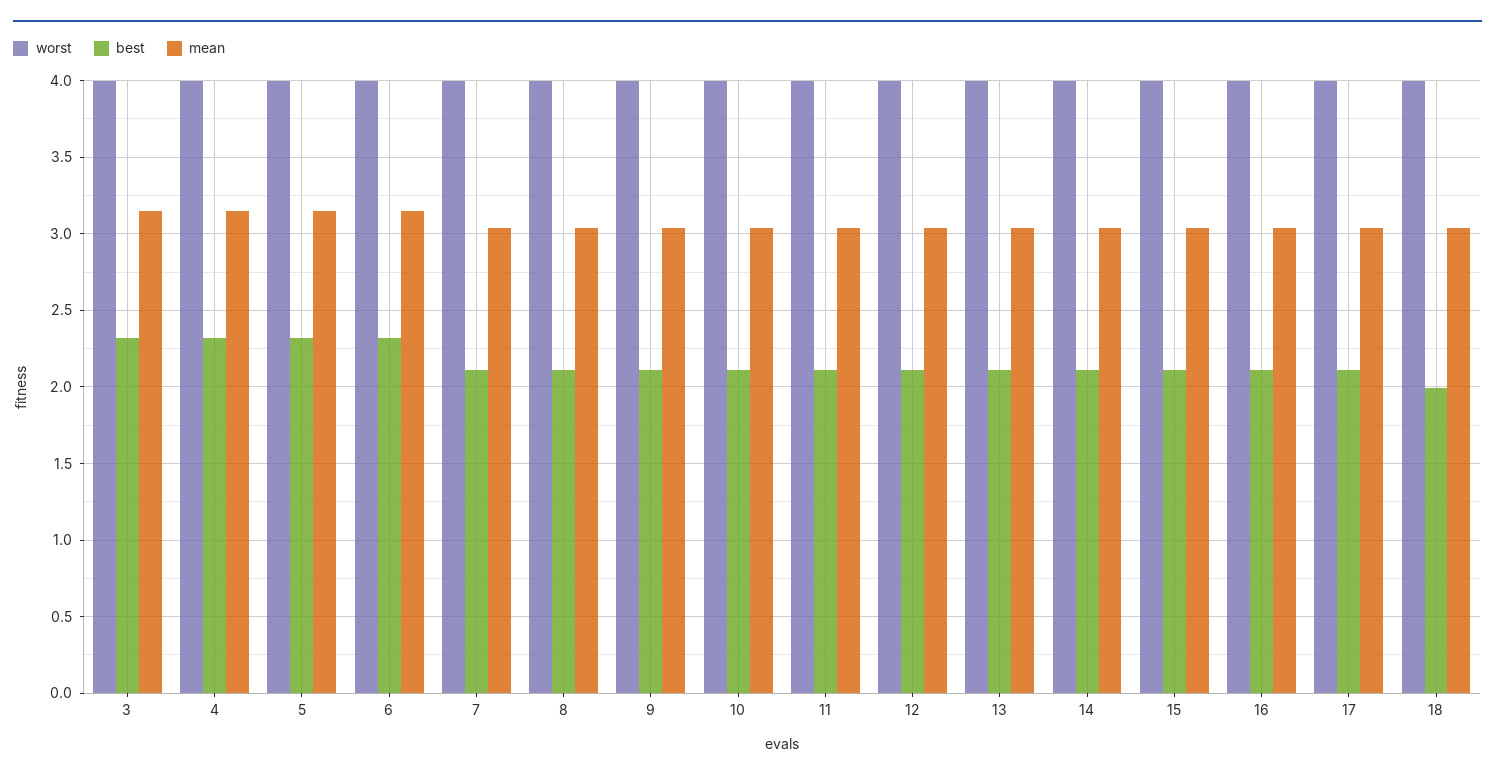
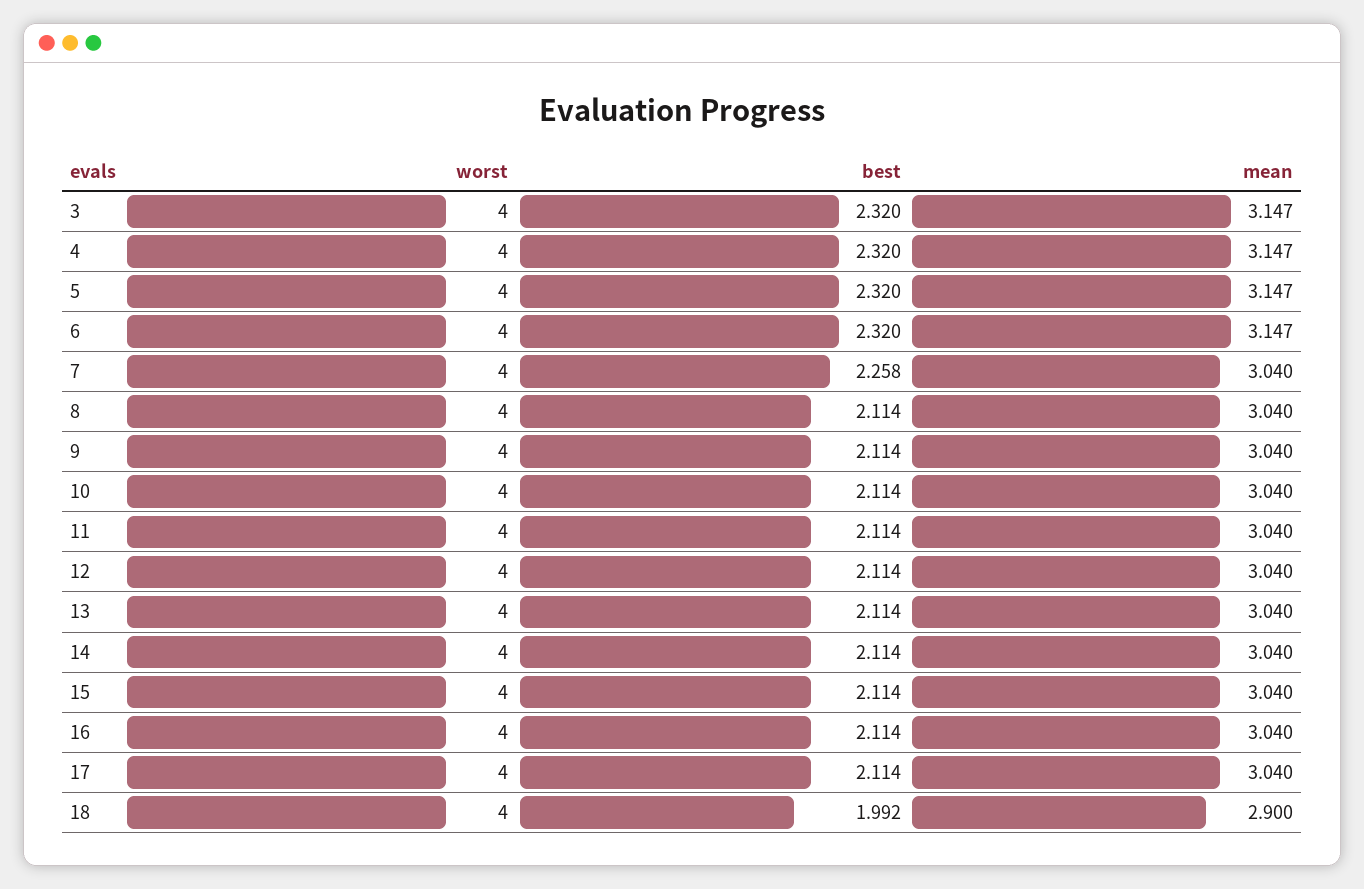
  {
    "worst": {
      "3": 4,
      "4": 4,
      "5": 4,
      "6": 4,
      "7": 4,
      "8": 4,
      "9": 4,
      "10": 4,
      "11": 4,
      "12": 4,
      "13": 4,
      "14": 4,
      "15": 4,
      "16": 4,
      "17": 4,
      "18": 4
    },
    "best": {
      "3": 2.32,
      "4": 2.32,
      "5": 2.32,
      "6": 2.32,
-     "7": 2.1,
+     "7": 2.258,
      "8": 2.114,
      "9": 2.114,
      "10": 2.114,
      "11": 2.114,
      "12": 2.114,
      "13": 2.114,
      "14": 2.114,
      "15": 2.114,
      "16": 2.114,
      "17": 2.114,
      "18": 1.992
    },
    "mean": {
      "3": 3.147,
      "4": 3.147,
      "5": 3.147,
      "6": 3.147,
      "7": 3.04,
      "8": 3.04,
      "9": 3.04,
      "10": 3.04,
      "11": 3.04,
      "12": 3.04,
      "13": 3.04,
      "14": 3.04,
      "15": 3.04,
      "16": 3.04,
      "17": 3.04,
-     "18": 3.05
+     "18": 2.9
    }
  }

